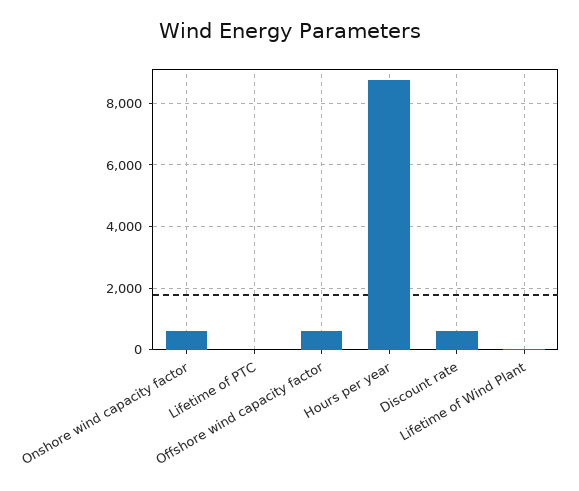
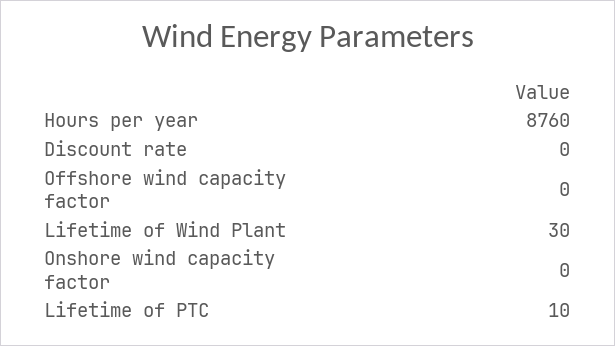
  {
-   "Onshore wind capacity factor": 600,
+   "Onshore wind capacity factor": 0,
    "Lifetime of PTC": 10,
-   "Offshore wind capacity factor": 600,
+   "Offshore wind capacity factor": 0,
    "Hours per year": 8760,
-   "Discount rate": 600,
+   "Discount rate": 0,
    "Lifetime of Wind Plant": 30
  }

